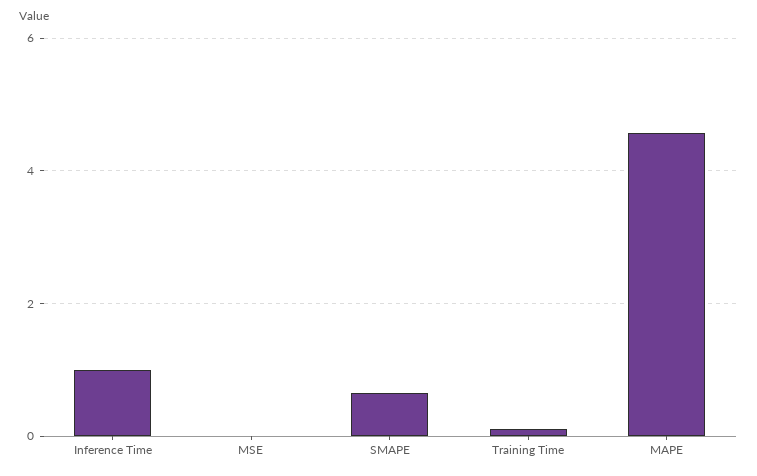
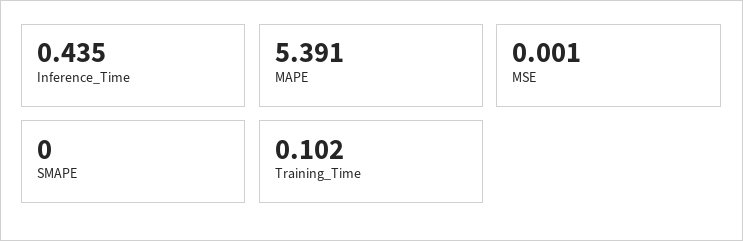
  {
-   "Inference Time": 1,
+   "Inference Time": 0.435,
    "MSE": 0.001,
-   "SMAPE": 0.6,
+   "SMAPE": 0,
    "Training Time": 0.102,
-   "MAPE": 4.6
+   "MAPE": 5.391
  }

